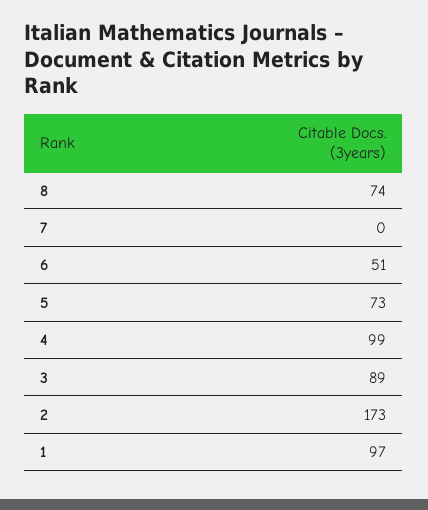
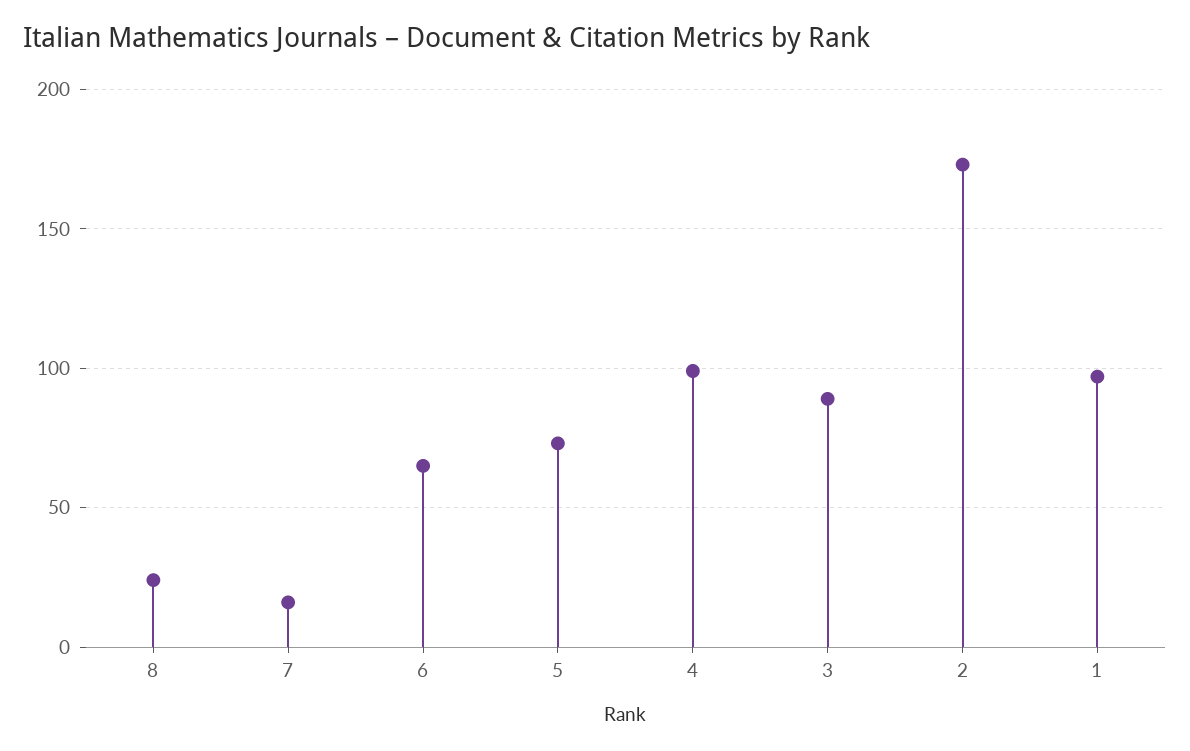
  {
-   "8": 74,
+   "8": 25,
-   "7": 0,
+   "7": 15,
-   "6": 51,
+   "6": 65,
    "5": 73,
    "4": 99,
    "3": 89,
    "2": 173,
    "1": 97
  }

